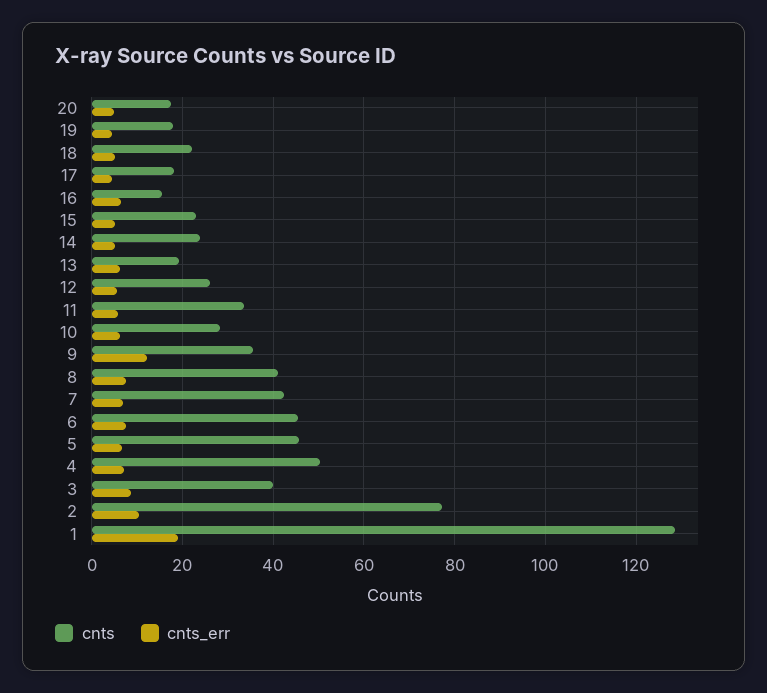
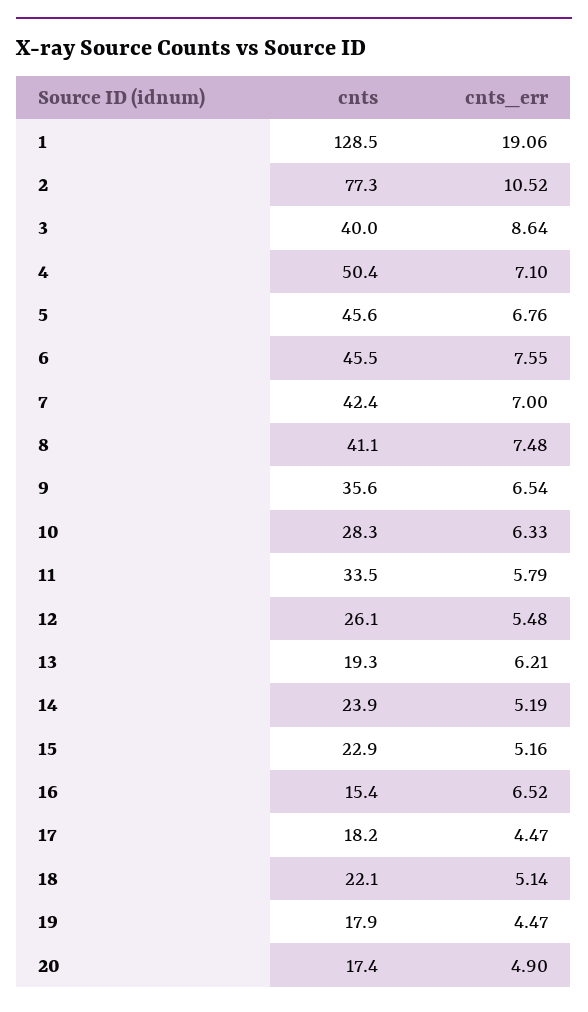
  {
    "cnts": {
      "20": 17.4,
      "19": 17.9,
      "18": 22.1,
      "17": 18.2,
      "16": 15.4,
      "15": 22.9,
      "14": 23.9,
      "13": 19.3,
      "12": 26.1,
      "11": 33.5,
      "10": 28.3,
      "9": 35.6,
      "8": 41.1,
      "7": 42.4,
      "6": 45.5,
      "5": 45.6,
      "4": 50.4,
      "3": 40,
      "2": 77.3,
      "1": 128.5
    },
    "cnts_err": {
      "20": 4.9,
      "19": 4.47,
      "18": 5.14,
      "17": 4.47,
      "16": 6.52,
      "15": 5.16,
      "14": 5.19,
      "13": 6.21,
      "12": 5.48,
      "11": 5.79,
      "10": 6.33,
-     "9": 12,
+     "9": 6.54,
      "8": 7.48,
      "7": 7,
      "6": 7.55,
      "5": 6.76,
      "4": 7.1,
      "3": 8.64,
      "2": 10.52,
      "1": 19.06
    }
  }

